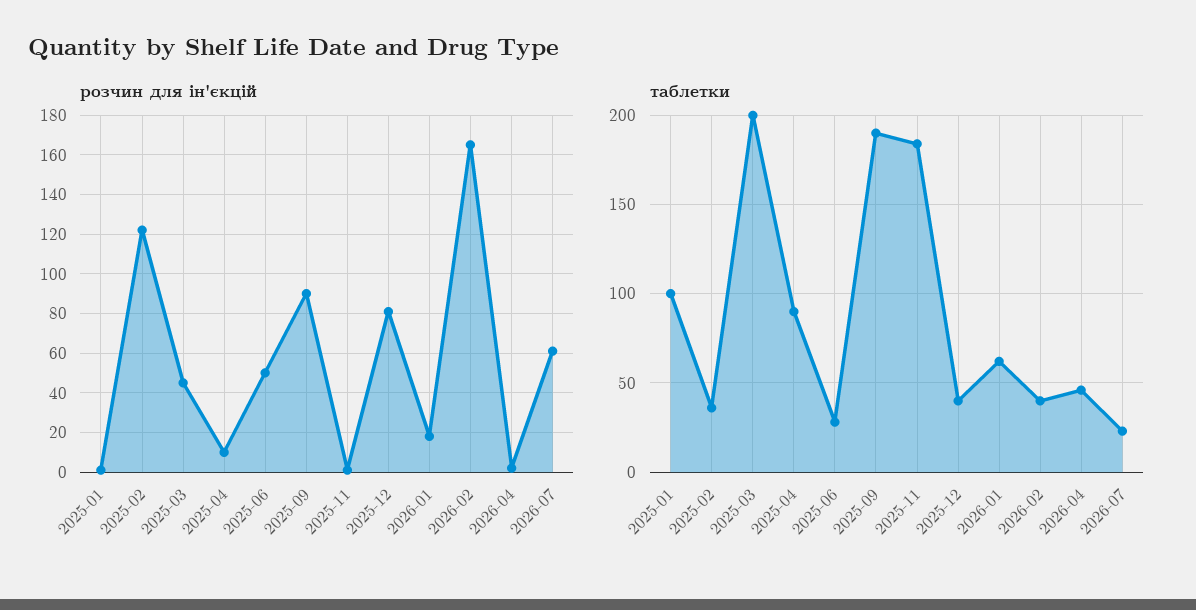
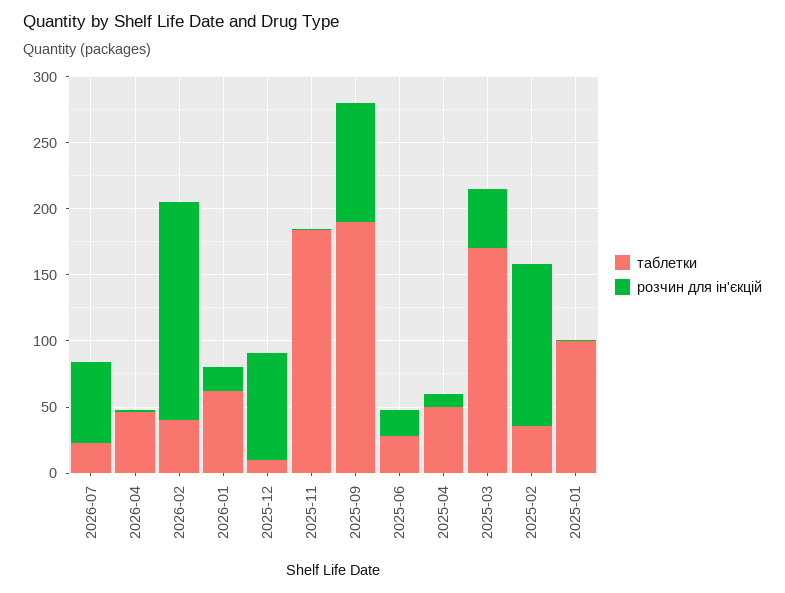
  {
    "розчин для ін'єкцій": {
      "2025-01": 0,
      "2025-02": 120,
      "2025-03": 45,
      "2025-04": 10,
-     "2025-06": 50,
+     "2025-06": 20,
      "2025-09": 90,
      "2025-11": 0,
      "2025-12": 80,
      "2026-01": 20,
      "2026-02": 165,
      "2026-04": 0,
      "2026-07": 60
    },
    "таблетки": {
      "2025-01": 100,
      "2025-02": 35,
-     "2025-03": 200,
+     "2025-03": 170,
-     "2025-04": 90,
+     "2025-04": 50,
      "2025-06": 30,
      "2025-09": 190,
      "2025-11": 185,
-     "2025-12": 40,
+     "2025-12": 10,
      "2026-01": 60,
      "2026-02": 40,
      "2026-04": 45,
      "2026-07": 25
    }
  }

